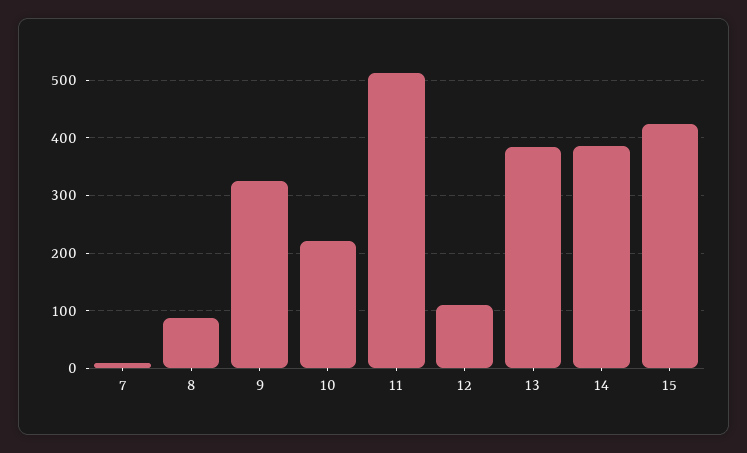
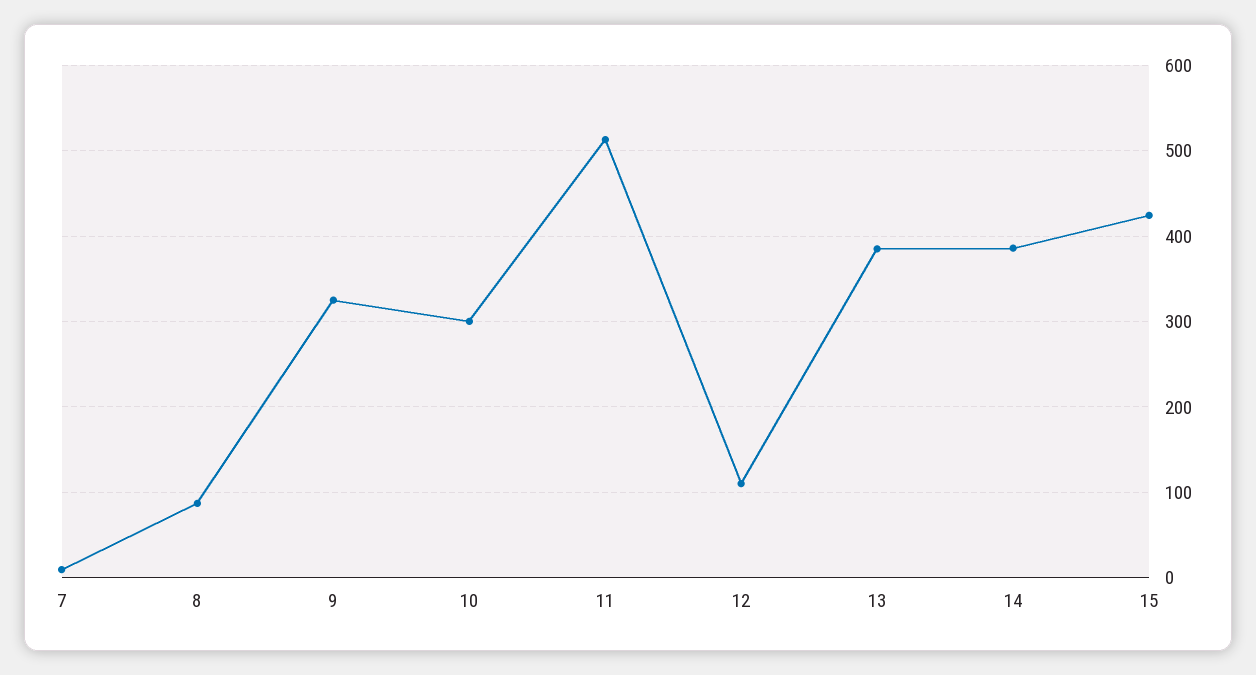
  {
    "7": 10,
    "8": 90,
    "9": 330,
-   "10": 220,
+   "10": 300,
    "11": 510,
    "12": 110,
    "13": 390,
    "14": 390,
    "15": 420
  }

